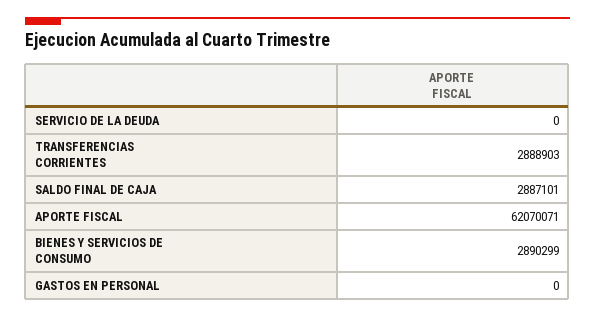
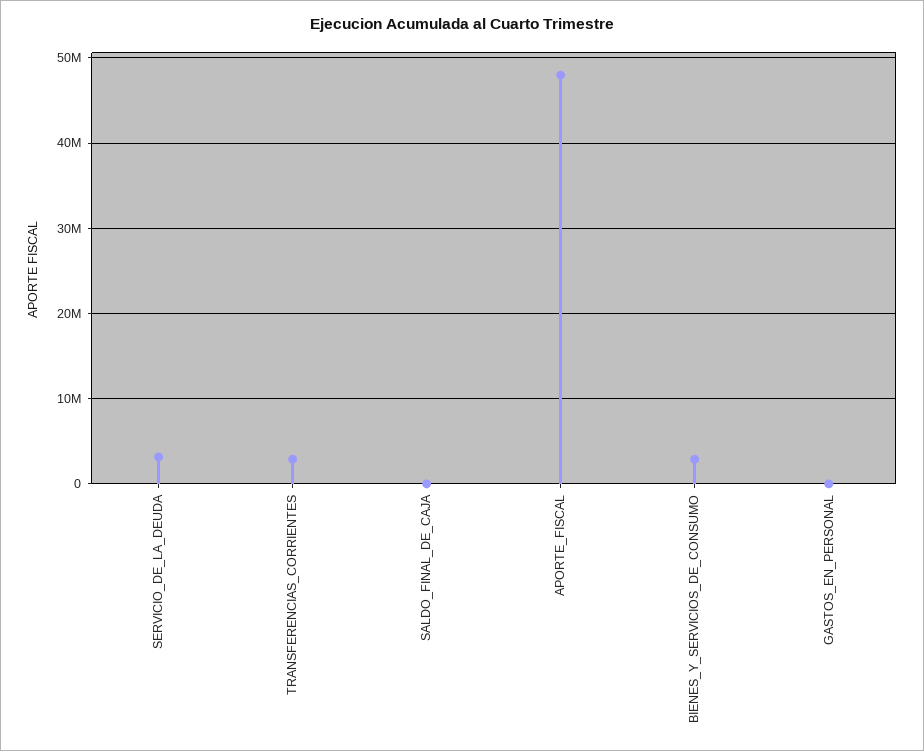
  {
-   "SERVICIO DE LA DEUDA": 0,
+   "SERVICIO DE LA DEUDA": 3000000,
    "TRANSFERENCIAS CORRIENTES": 2888903,
-   "SALDO FINAL DE CAJA": 2887101,
+   "SALDO FINAL DE CAJA": 0,
-   "APORTE FISCAL": 62070071,
+   "APORTE FISCAL": 48000000,
    "BIENES Y SERVICIOS DE CONSUMO": 2890299,
    "GASTOS EN PERSONAL": 0
  }

